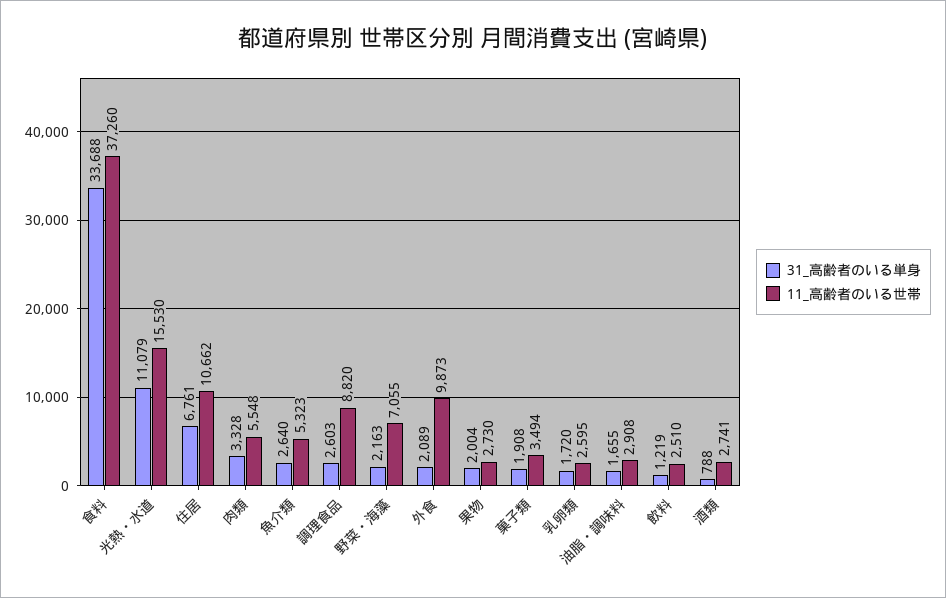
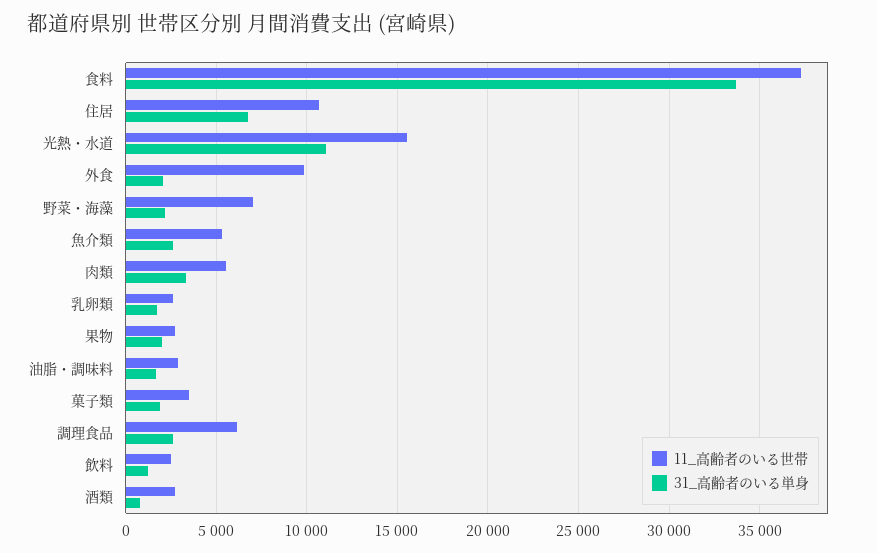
  {
    "31_高齢者のいる単身": {
      "食料": 33688,
      "光熱・水道": 11079,
      "住居": 6761,
      "肉類": 3328,
      "魚介類": 2640,
      "調理食品": 2603,
      "野菜・海藻": 2163,
      "外食": 2089,
      "果物": 2004,
      "菓子類": 1908,
      "乳卵類": 1720,
      "油脂・調味料": 1655,
      "飲料": 1219,
      "酒類": 788
    },
    "11_高齢者のいる世帯": {
      "食料": 37260,
      "光熱・水道": 15530,
      "住居": 10662,
      "肉類": 5548,
      "魚介類": 5323,
-     "調理食品": 8820,
+     "調理食品": 6000,
      "野菜・海藻": 7055,
      "外食": 9873,
      "果物": 2730,
      "菓子類": 3494,
      "乳卵類": 2595,
      "油脂・調味料": 2908,
      "飲料": 2510,
      "酒類": 2741
    }
  }

